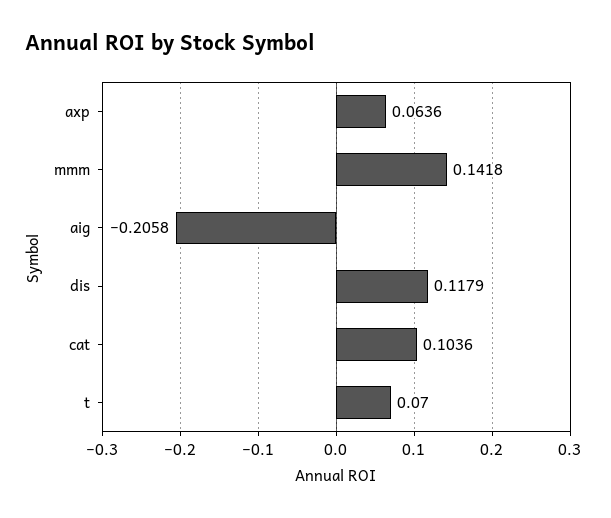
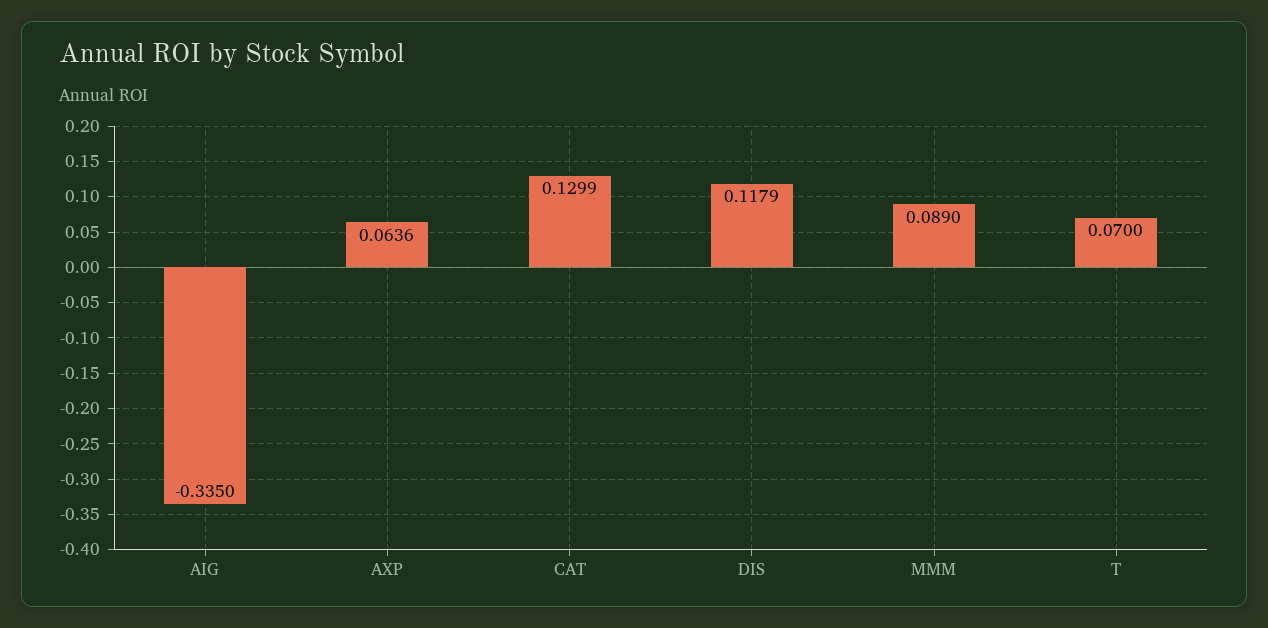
  {
    "axp": 0.0636,
-   "mmm": 0.1418,
+   "mmm": 0.089,
-   "aig": -0.2058,
+   "aig": -0.335,
    "dis": 0.1179,
-   "cat": 0.1036,
+   "cat": 0.1299,
    "t": 0.07
  }

